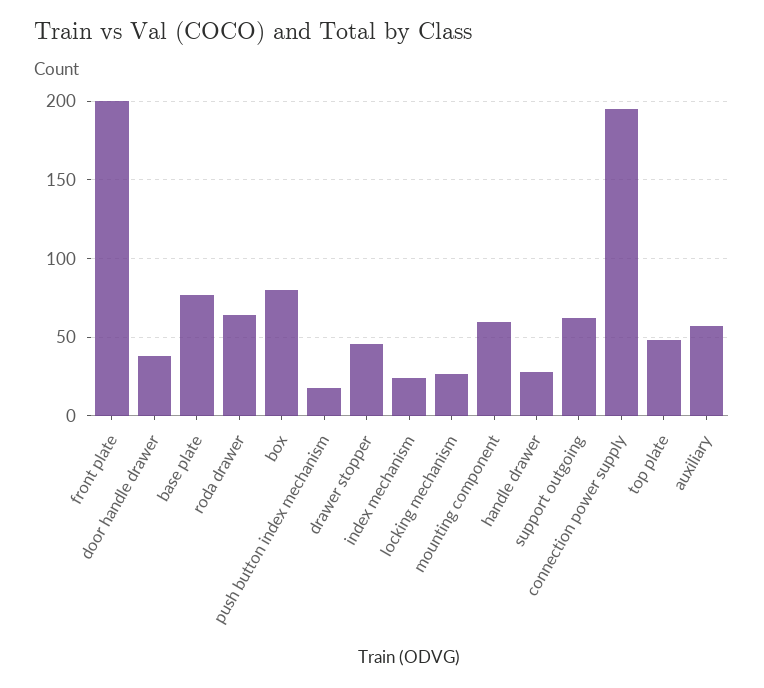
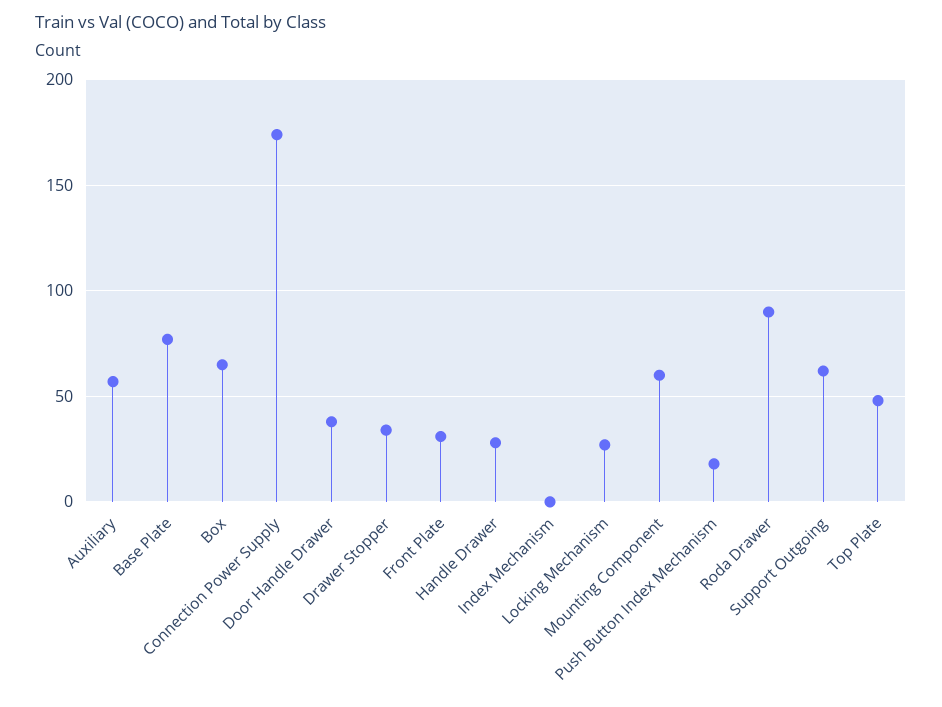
  {
-   "front plate": 200,
+   "front plate": 30,
    "door handle drawer": 40,
    "base plate": 75,
-   "roda drawer": 65,
+   "roda drawer": 90,
-   "box": 80,
+   "box": 65,
    "push button index mechanism": 20,
-   "drawer stopper": 45,
+   "drawer stopper": 35,
-   "index mechanism": 25,
+   "index mechanism": 0,
    "locking mechanism": 25,
    "mounting component": 60,
    "handle drawer": 30,
    "support outgoing": 60,
-   "connection power supply": 195,
+   "connection power supply": 175,
    "top plate": 50,
    "auxiliary": 55
  }

